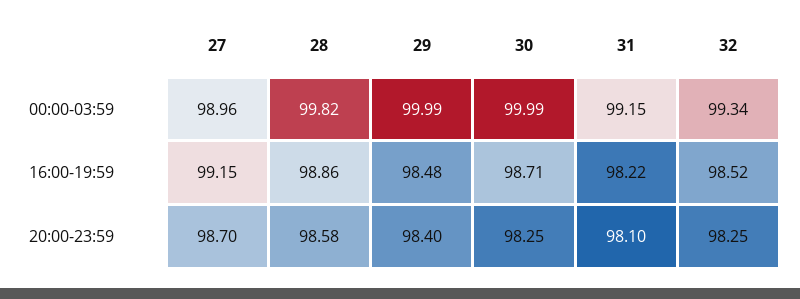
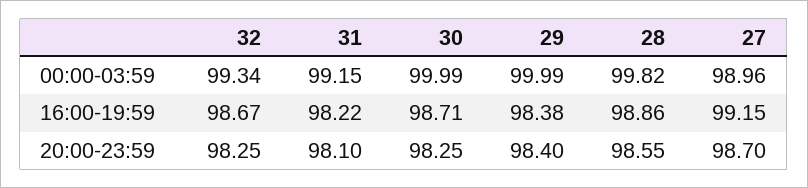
  {
    "27": {
      "00:00-03:59": 98.96,
      "16:00-19:59": 99.15,
      "20:00-23:59": 98.7
    },
    "28": {
      "00:00-03:59": 99.82,
      "16:00-19:59": 98.86,
-     "20:00-23:59": 98.58
+     "20:00-23:59": 98.55
    },
    "29": {
      "00:00-03:59": 99.99,
-     "16:00-19:59": 98.48,
+     "16:00-19:59": 98.38,
      "20:00-23:59": 98.4
    },
    "30": {
      "00:00-03:59": 99.99,
      "16:00-19:59": 98.71,
      "20:00-23:59": 98.25
    },
    "31": {
      "00:00-03:59": 99.15,
      "16:00-19:59": 98.22,
      "20:00-23:59": 98.1
    },
    "32": {
      "00:00-03:59": 99.34,
-     "16:00-19:59": 98.52,
+     "16:00-19:59": 98.67,
      "20:00-23:59": 98.25
    }
  }

